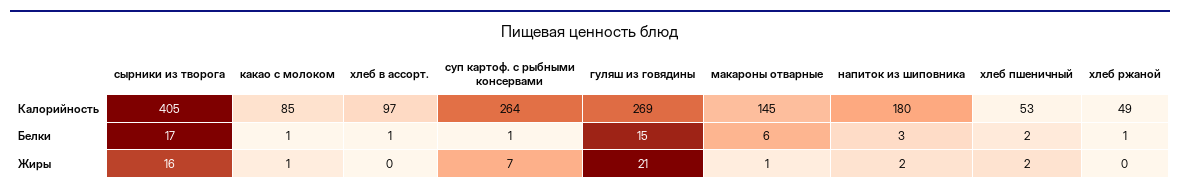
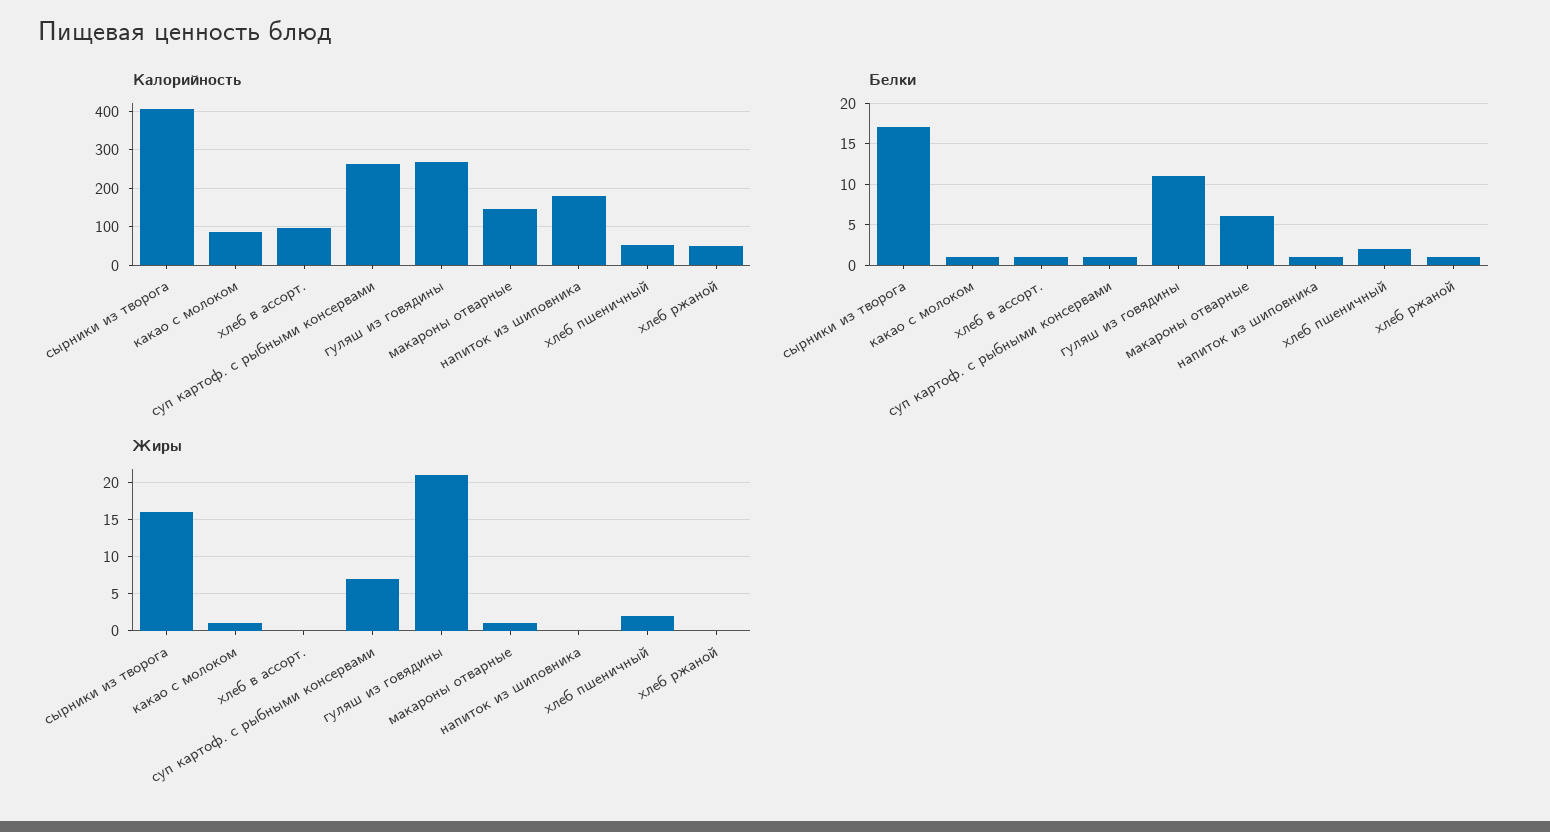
  {
    "Калорийность": {
      "сырники из творога": 405,
      "какао с молоком": 85,
      "хлеб в ассорт.": 97,
      "суп картоф. с рыбными консервами": 264,
      "гуляш из говядины": 269,
      "макароны отварные": 145,
      "напиток из шиповника": 180,
      "хлеб пшеничный": 53,
      "хлеб ржаной": 49
    },
    "Белки": {
      "сырники из творога": 17,
      "какао с молоком": 1,
      "хлеб в ассорт.": 1,
      "суп картоф. с рыбными консервами": 1,
-     "гуляш из говядины": 15,
+     "гуляш из говядины": 11,
      "макароны отварные": 6,
-     "напиток из шиповника": 3,
+     "напиток из шиповника": 1,
      "хлеб пшеничный": 2,
      "хлеб ржаной": 1
    },
    "Жиры": {
      "сырники из творога": 16,
      "какао с молоком": 1,
      "хлеб в ассорт.": 0,
      "суп картоф. с рыбными консервами": 7,
      "гуляш из говядины": 21,
      "макароны отварные": 1,
-     "напиток из шиповника": 2,
+     "напиток из шиповника": 0,
      "хлеб пшеничный": 2,
      "хлеб ржаной": 0
    }
  }

